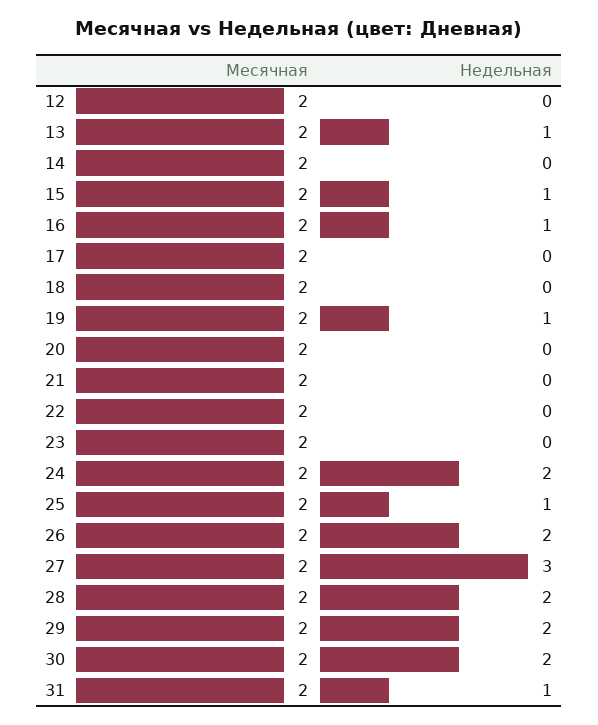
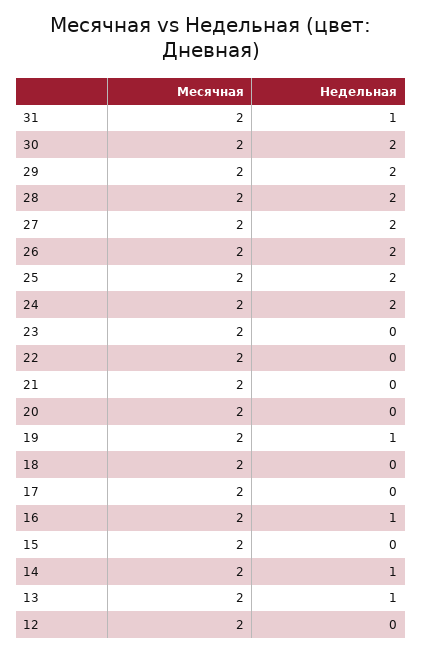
  {
    "Месячная": {
      "12": 2,
      "13": 2,
      "14": 2,
      "15": 2,
      "16": 2,
      "17": 2,
      "18": 2,
      "19": 2,
      "20": 2,
      "21": 2,
      "22": 2,
      "23": 2,
      "24": 2,
      "25": 2,
      "26": 2,
      "27": 2,
      "28": 2,
      "29": 2,
      "30": 2,
      "31": 2
    },
    "Недельная": {
      "12": 0,
      "13": 1,
-     "14": 0,
+     "14": 1,
-     "15": 1,
+     "15": 0,
      "16": 1,
      "17": 0,
      "18": 0,
      "19": 1,
      "20": 0,
      "21": 0,
      "22": 0,
      "23": 0,
      "24": 2,
-     "25": 1,
+     "25": 2,
      "26": 2,
-     "27": 3,
+     "27": 2,
      "28": 2,
      "29": 2,
      "30": 2,
      "31": 1
    }
  }

